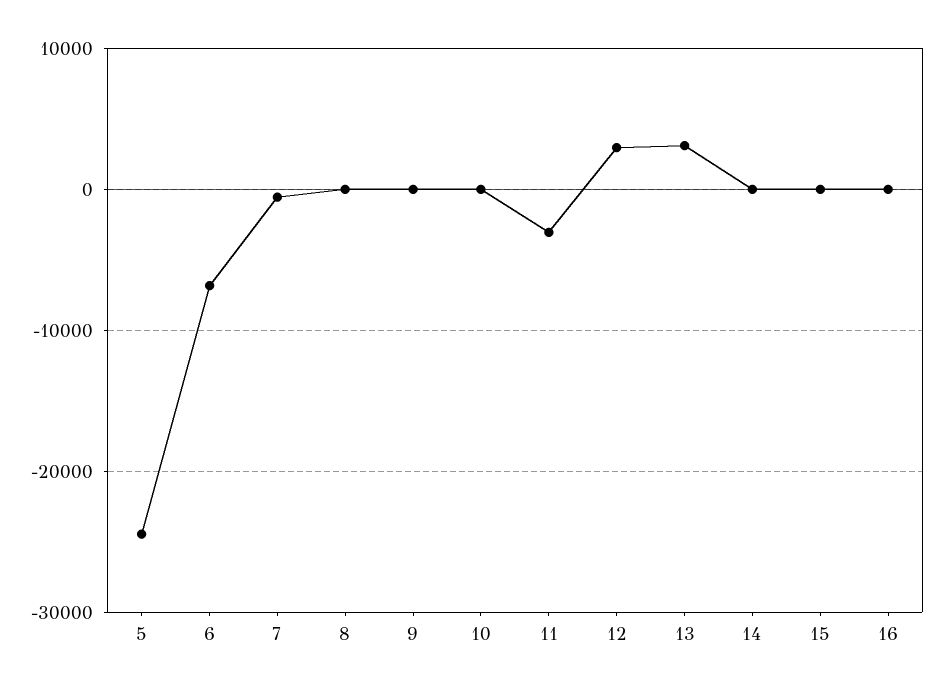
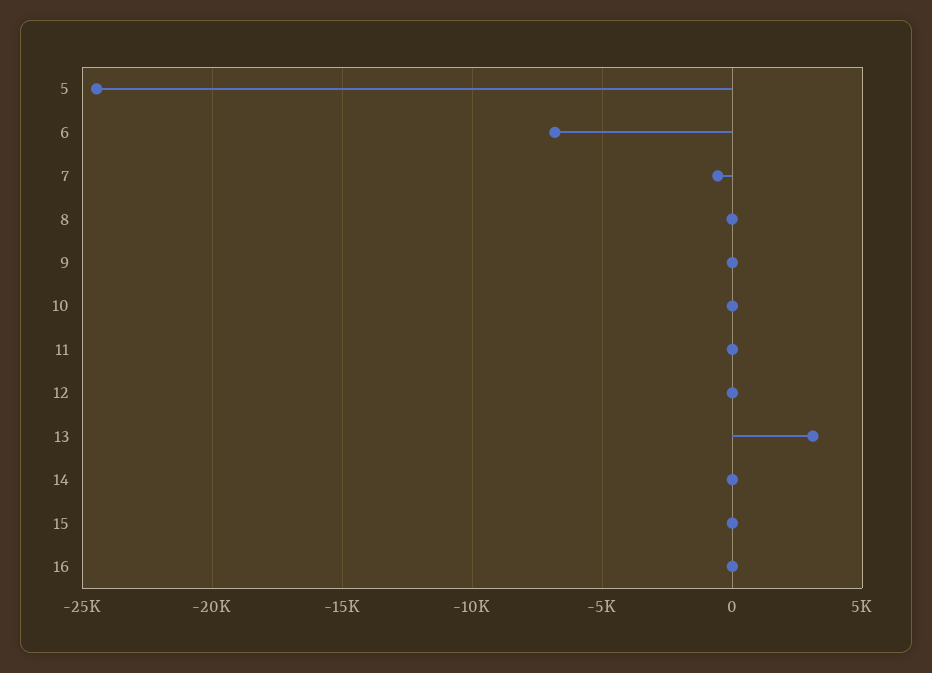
  {
    "5": -24500,
    "6": -7000,
    "7": -500,
    "8": 0,
    "9": 0,
    "10": 0,
-   "11": -3000,
+   "11": 0,
-   "12": 3000,
+   "12": 0,
    "13": 3000,
    "14": 0,
    "15": 0,
    "16": 0
  }

